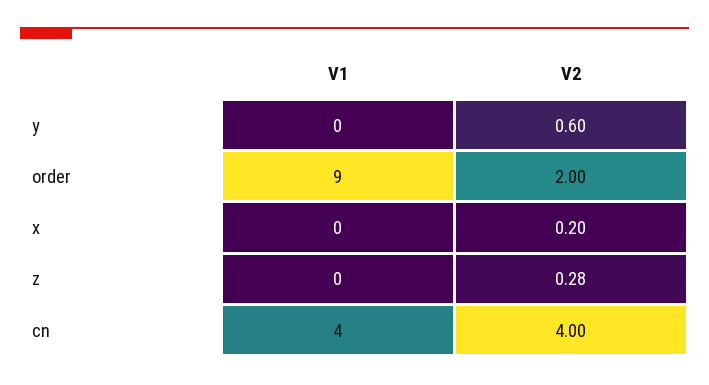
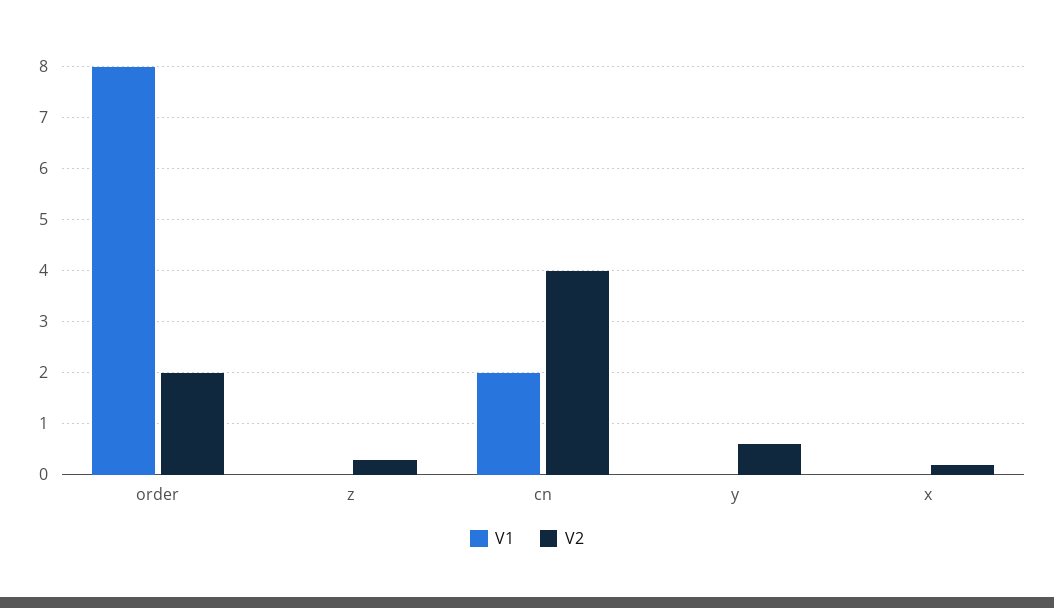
  {
    "V1": {
      "y": 0,
-     "order": 9,
+     "order": 8,
      "x": 0,
      "z": 0,
-     "cn": 4
+     "cn": 2
    },
    "V2": {
      "y": 0.6,
      "order": 2,
      "x": 0.2,
      "z": 0.28,
      "cn": 4
    }
  }

